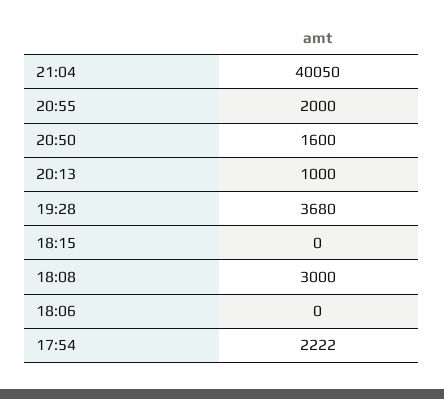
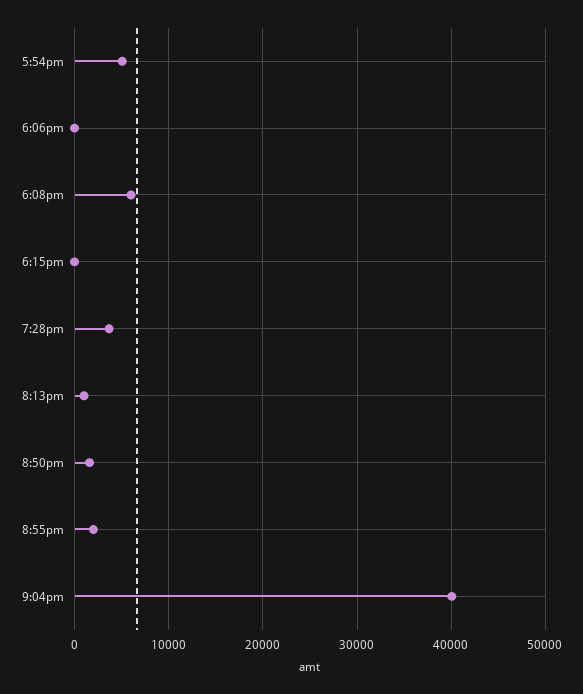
  {
    "21:04": 40050,
    "20:55": 2000,
    "20:50": 1600,
    "20:13": 1000,
    "19:28": 3680,
    "18:15": 0,
-   "18:08": 3000,
+   "18:08": 6000,
    "18:06": 0,
-   "17:54": 2222
+   "17:54": 5000
  }

